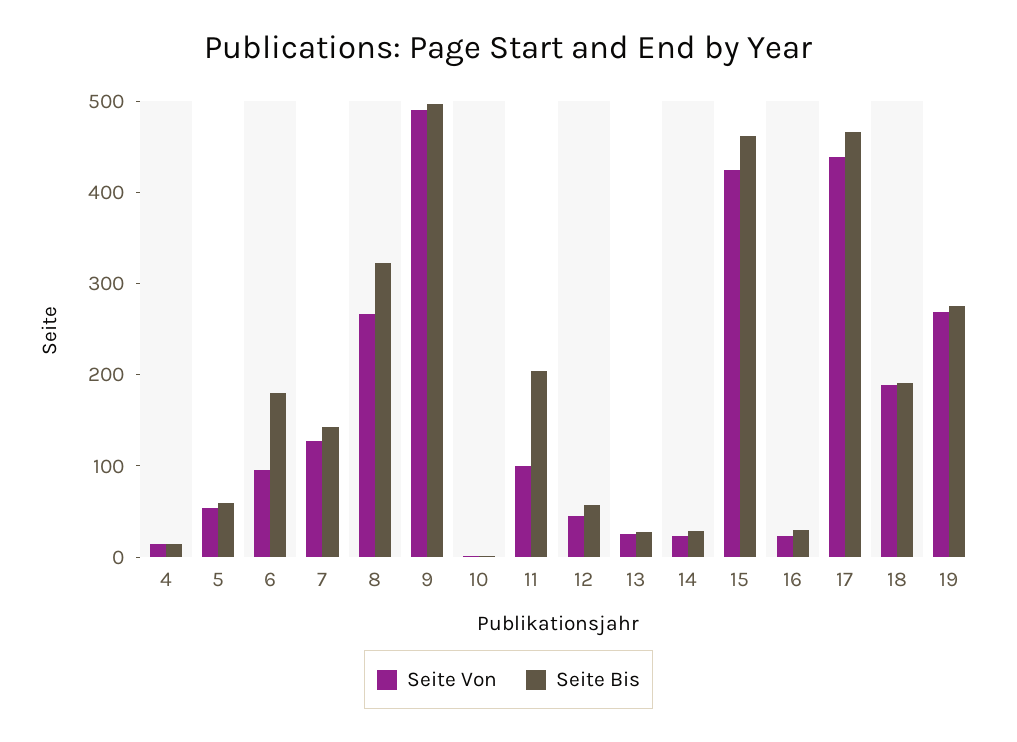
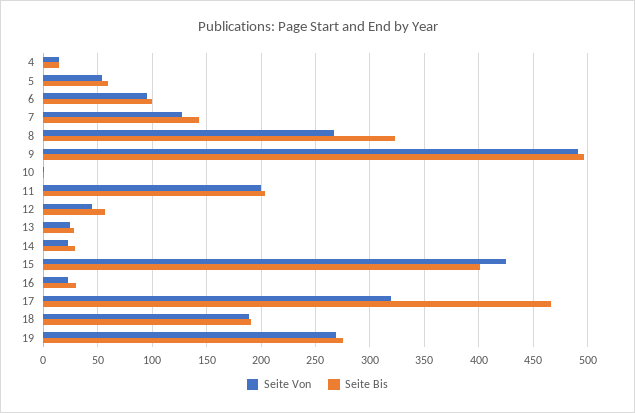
  {
    "Seite Von": {
      "4": 10,
      "5": 50,
      "6": 100,
      "7": 130,
      "8": 270,
      "9": 490,
      "10": 0,
-     "11": 100,
+     "11": 200,
      "12": 50,
      "13": 30,
      "14": 20,
      "15": 430,
      "16": 20,
-     "17": 440,
+     "17": 320,
      "18": 190,
      "19": 270
    },
    "Seite Bis": {
      "4": 10,
      "5": 60,
-     "6": 180,
+     "6": 100,
      "7": 140,
      "8": 320,
      "9": 500,
      "10": 0,
      "11": 200,
      "12": 60,
      "13": 30,
      "14": 30,
-     "15": 460,
+     "15": 400,
      "16": 30,
      "17": 470,
      "18": 190,
      "19": 280
    }
  }

